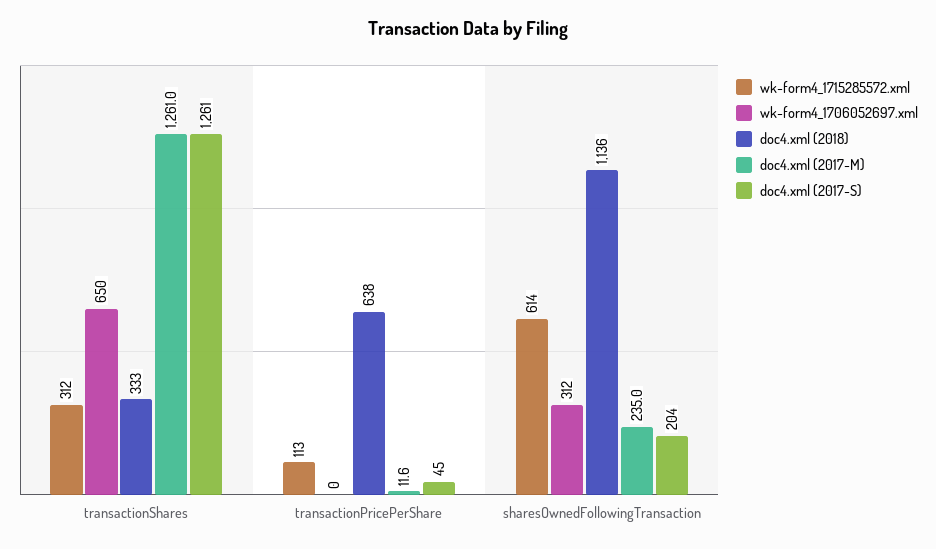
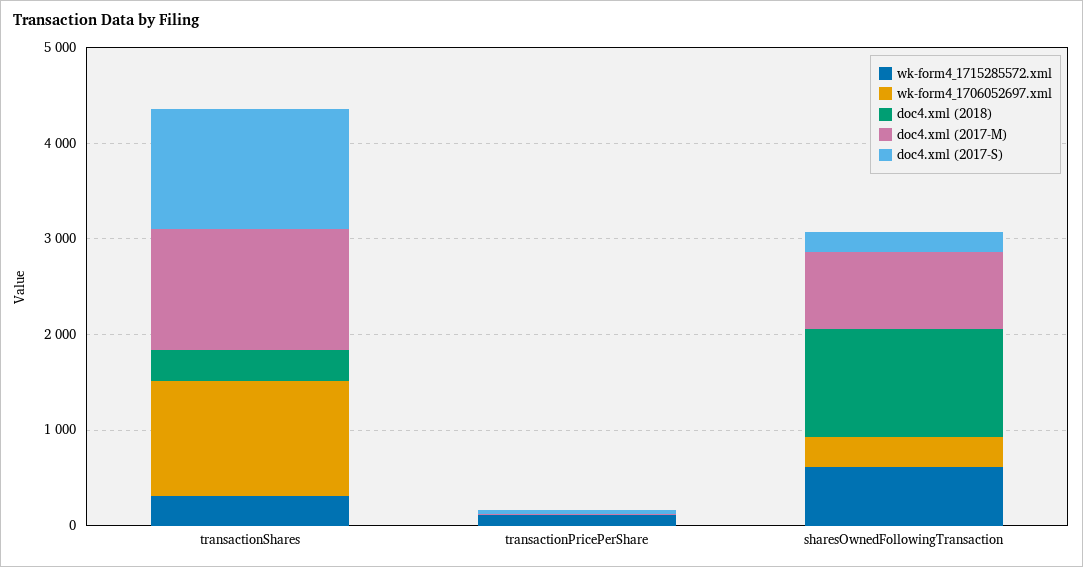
  {
    "wk-form4_1715285572.xml": {
      "transactionShares": 312,
      "transactionPricePerShare": 113,
      "sharesOwnedFollowingTransaction": 614
    },
    "wk-form4_1706052697.xml": {
-     "transactionShares": 650,
+     "transactionShares": 1200,
      "transactionPricePerShare": 0,
      "sharesOwnedFollowingTransaction": 312
    },
    "doc4.xml (2018)": {
      "transactionShares": 333,
-     "transactionPricePerShare": 638,
+     "transactionPricePerShare": 0,
      "sharesOwnedFollowingTransaction": 1136
    },
    "doc4.xml (2017-M)": {
      "transactionShares": 1261,
      "transactionPricePerShare": 11.6,
-     "sharesOwnedFollowingTransaction": 235
+     "sharesOwnedFollowingTransaction": 800
    },
    "doc4.xml (2017-S)": {
      "transactionShares": 1261,
      "transactionPricePerShare": 45,
      "sharesOwnedFollowingTransaction": 204
    }
  }

